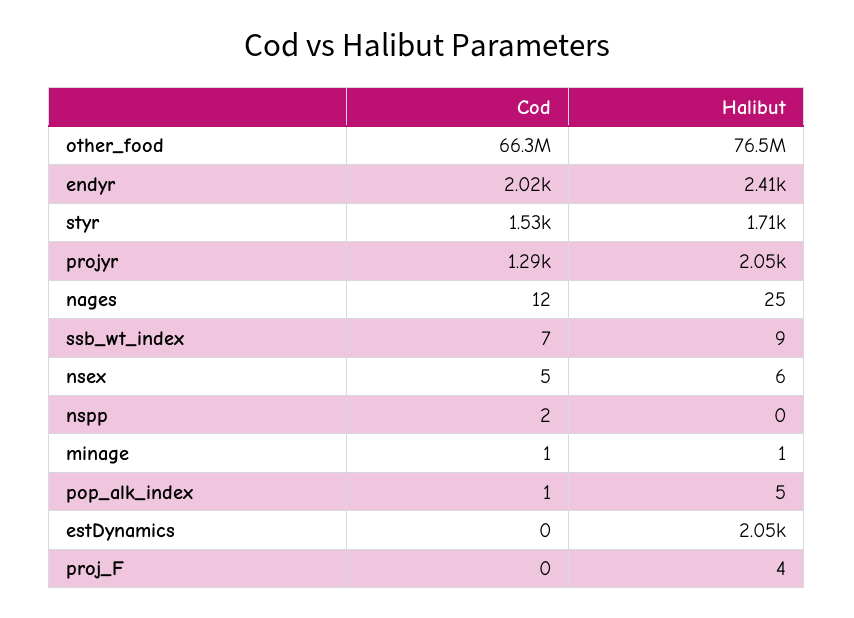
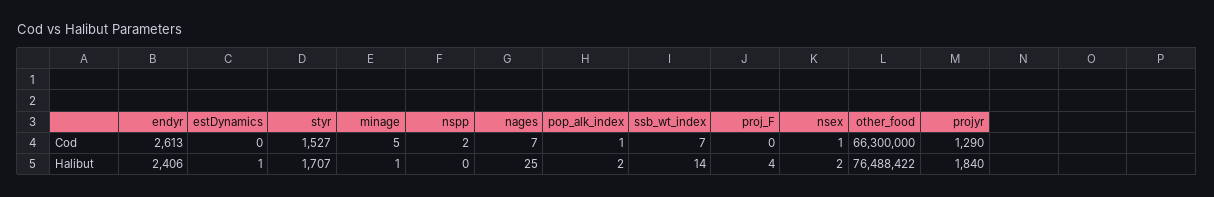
  {
    "Cod": {
      "other_food": 66300000,
-     "endyr": 2020,
+     "endyr": 2613,
      "styr": 1527,
      "projyr": 1290,
-     "nages": 12,
+     "nages": 7,
      "ssb_wt_index": 7,
-     "nsex": 5,
+     "nsex": 1,
      "nspp": 2,
-     "minage": 1,
+     "minage": 5,
      "pop_alk_index": 1,
      "estDynamics": 0,
      "proj_F": 0
    },
    "Halibut": {
      "other_food": 76488422,
      "endyr": 2406,
      "styr": 1707,
-     "projyr": 2050,
+     "projyr": 1840,
      "nages": 25,
-     "ssb_wt_index": 9,
+     "ssb_wt_index": 14,
-     "nsex": 6,
+     "nsex": 2,
      "nspp": 0,
      "minage": 1,
-     "pop_alk_index": 5,
+     "pop_alk_index": 2,
-     "estDynamics": 2050,
+     "estDynamics": 1,
      "proj_F": 4
    }
  }

